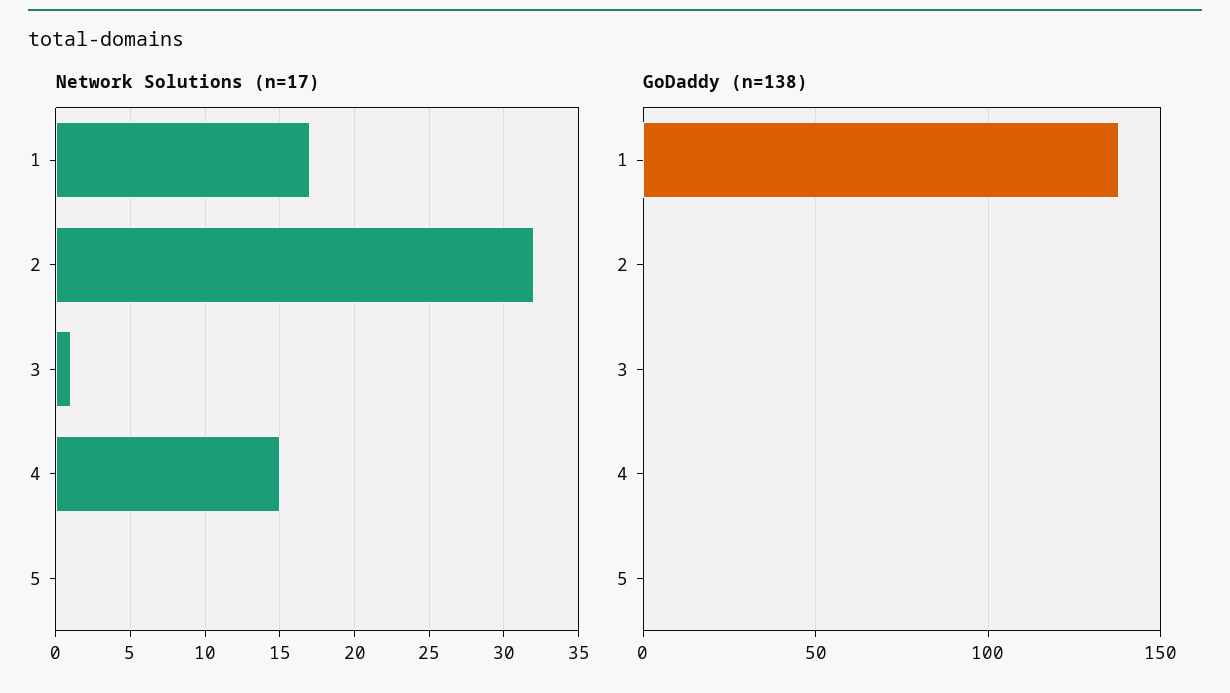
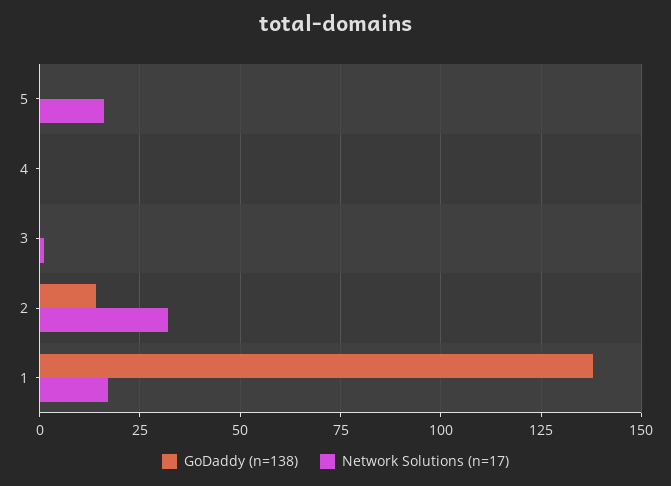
  {
    "Network Solutions (n=17)": {
      "1": 17,
      "2": 32,
      "3": 1,
-     "4": 15,
+     "4": 0,
-     "5": 0
+     "5": 15
    },
    "GoDaddy (n=138)": {
      "1": 140,
-     "2": 0,
+     "2": 15,
      "3": 0,
      "4": 0,
      "5": 0
    }
  }

